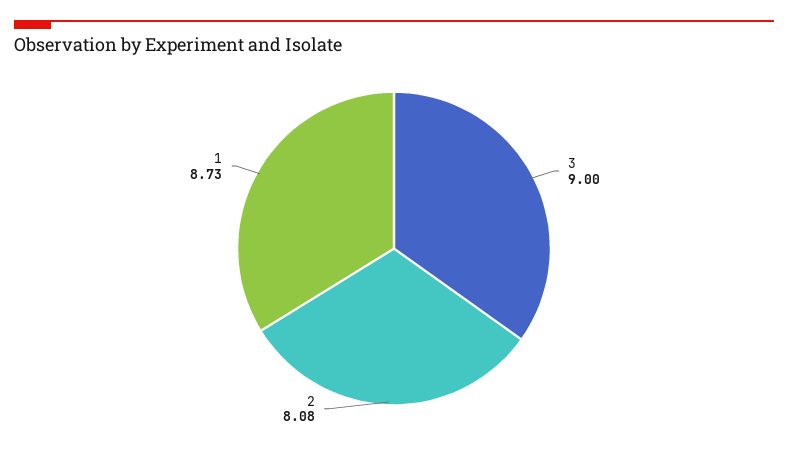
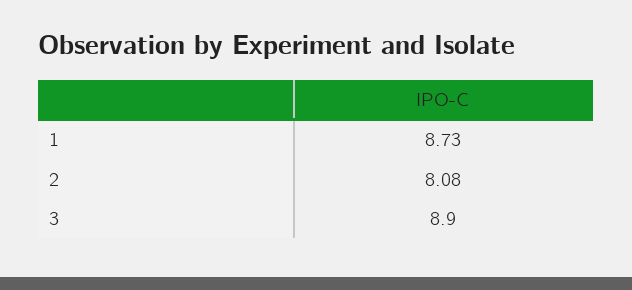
  {
-   "3": 9,
+   "3": 8.9,
    "2": 8.08,
    "1": 8.73
  }

